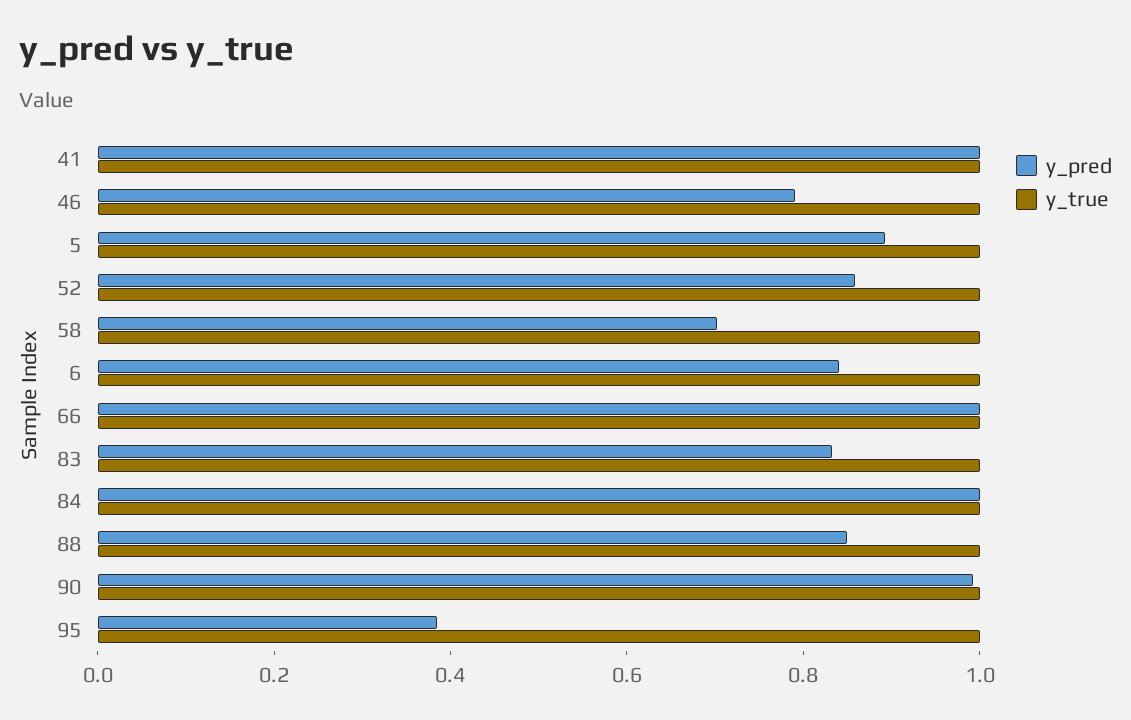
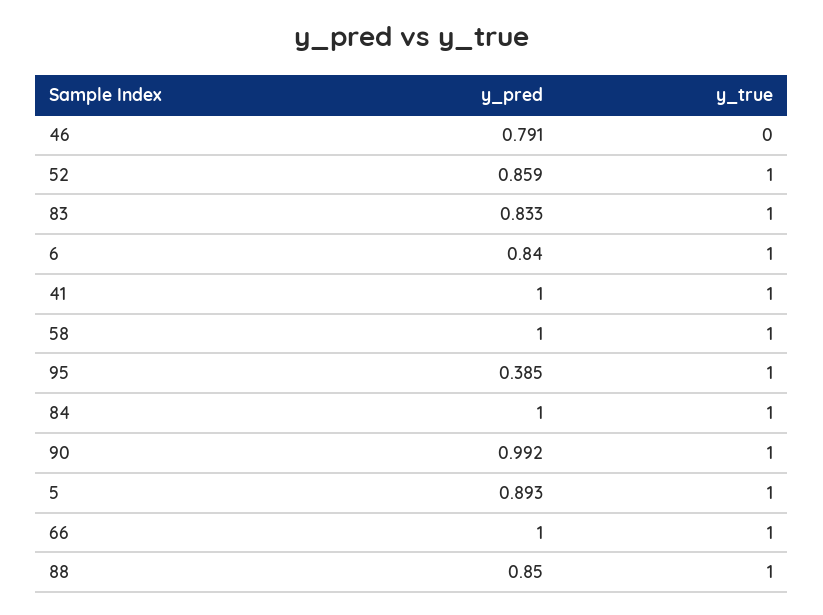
  {
    "y_pred": {
      "41": 1,
      "46": 0.791,
      "5": 0.893,
      "52": 0.859,
-     "58": 0.7,
+     "58": 1,
      "6": 0.84,
      "66": 1,
      "83": 0.833,
      "84": 1,
      "88": 0.85,
      "90": 0.992,
      "95": 0.385
    },
    "y_true": {
      "41": 1,
-     "46": 1,
+     "46": 0,
      "5": 1,
      "52": 1,
      "58": 1,
      "6": 1,
      "66": 1,
      "83": 1,
      "84": 1,
      "88": 1,
      "90": 1,
      "95": 1
    }
  }

